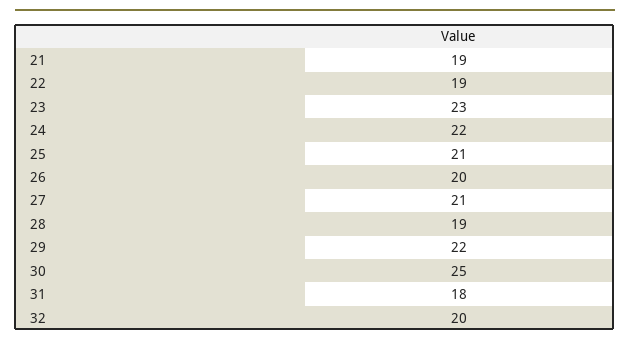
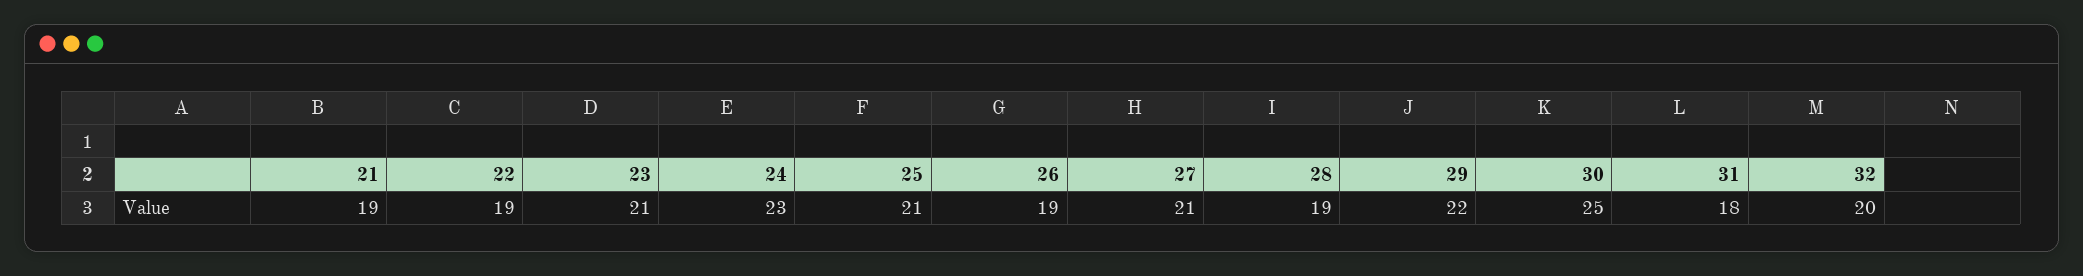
  {
    "21": 19,
    "22": 19,
-   "23": 23,
+   "23": 21,
-   "24": 22,
+   "24": 23,
    "25": 21,
-   "26": 20,
+   "26": 19,
    "27": 21,
    "28": 19,
    "29": 22,
    "30": 25,
    "31": 18,
    "32": 20
  }

